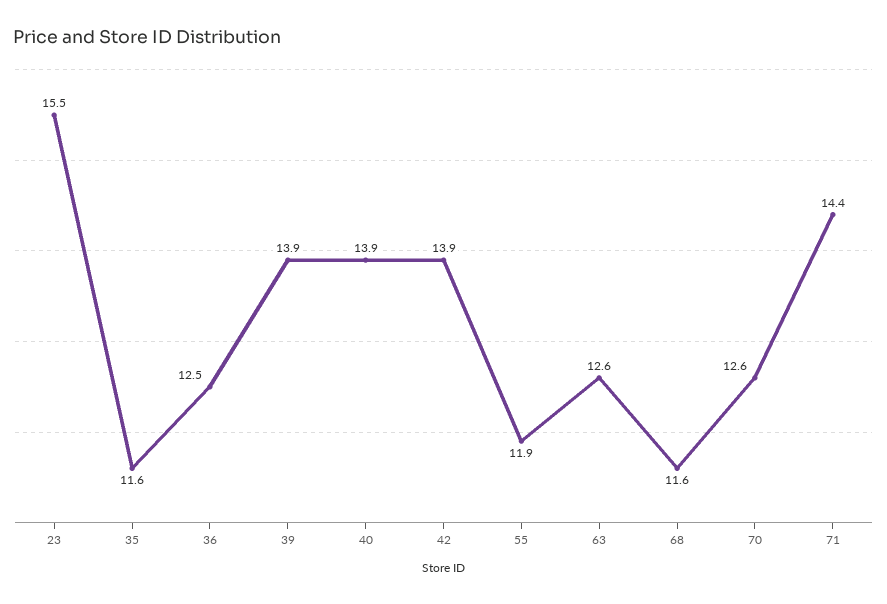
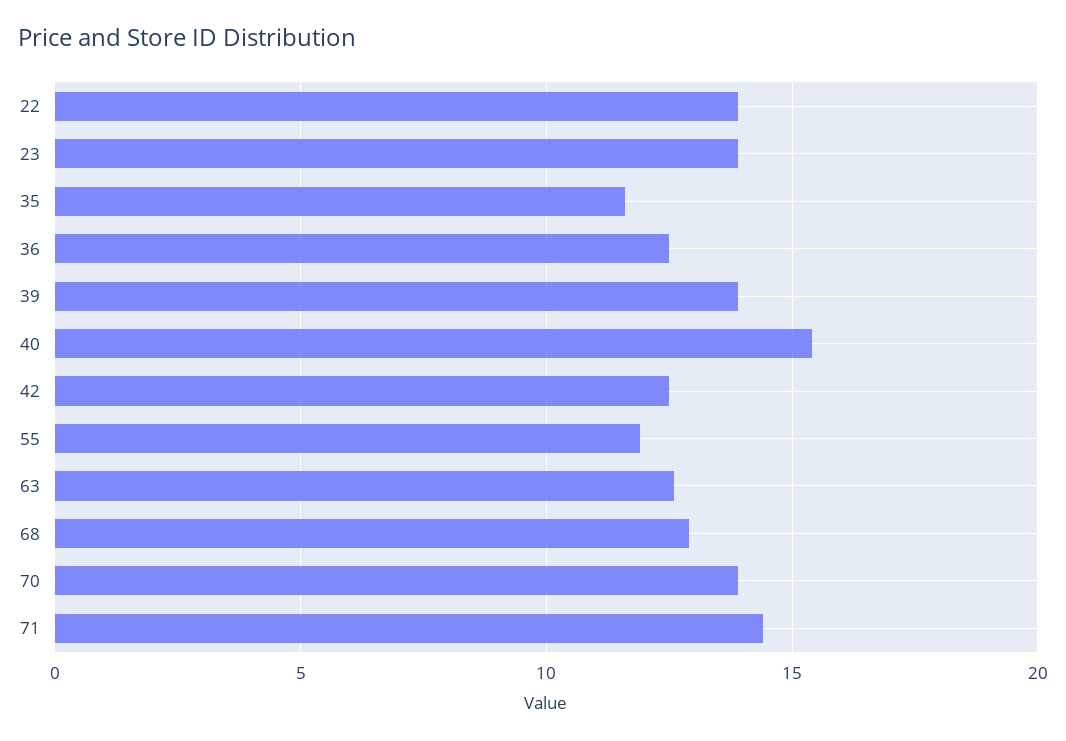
  {
-   "23": 15.5,
+   "23": 14,
    "35": 11.6,
    "36": 12.5,
    "39": 13.9,
-   "40": 13.9,
+   "40": 15.5,
-   "42": 13.9,
+   "42": 12.5,
    "55": 11.9,
    "63": 12.6,
-   "68": 11.6,
+   "68": 13,
-   "70": 12.6,
+   "70": 14,
-   "71": 14.4
+   "71": 14.4,
+   "22": 14
  }

